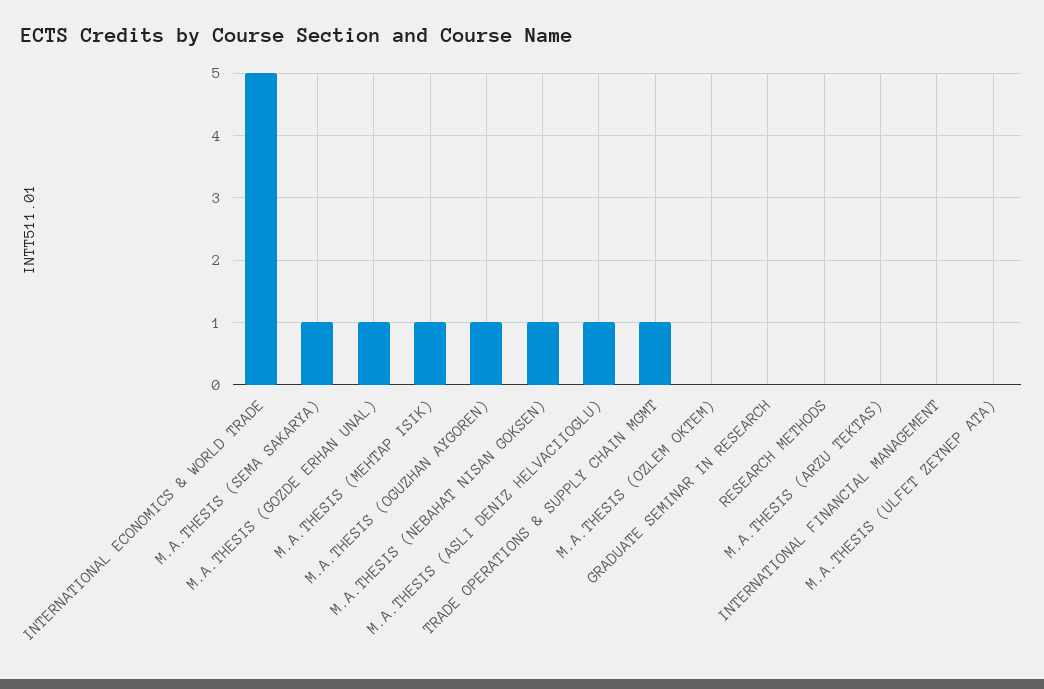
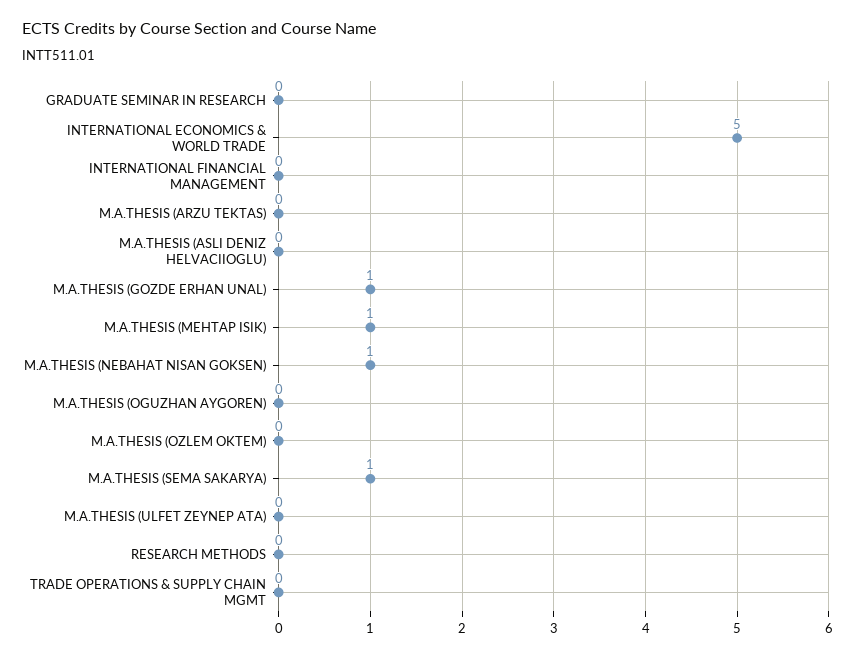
  {
    "INTERNATIONAL ECONOMICS & WORLD TRADE": 5,
    "M.A.THESIS (SEMA SAKARYA)": 1,
    "M.A.THESIS (GOZDE ERHAN UNAL)": 1,
    "M.A.THESIS (MEHTAP ISIK)": 1,
-   "M.A.THESIS (OGUZHAN AYGOREN)": 1,
+   "M.A.THESIS (OGUZHAN AYGOREN)": 0,
    "M.A.THESIS (NEBAHAT NISAN GOKSEN)": 1,
-   "M.A.THESIS (ASLI DENIZ HELVACIIOGLU)": 1,
+   "M.A.THESIS (ASLI DENIZ HELVACIIOGLU)": 0,
-   "TRADE OPERATIONS & SUPPLY CHAIN MGMT": 1,
+   "TRADE OPERATIONS & SUPPLY CHAIN MGMT": 0,
    "M.A.THESIS (OZLEM OKTEM)": 0,
    "GRADUATE SEMINAR IN RESEARCH": 0,
    "RESEARCH METHODS": 0,
    "M.A.THESIS (ARZU TEKTAS)": 0,
    "INTERNATIONAL FINANCIAL MANAGEMENT": 0,
    "M.A.THESIS (ULFET ZEYNEP ATA)": 0
  }

